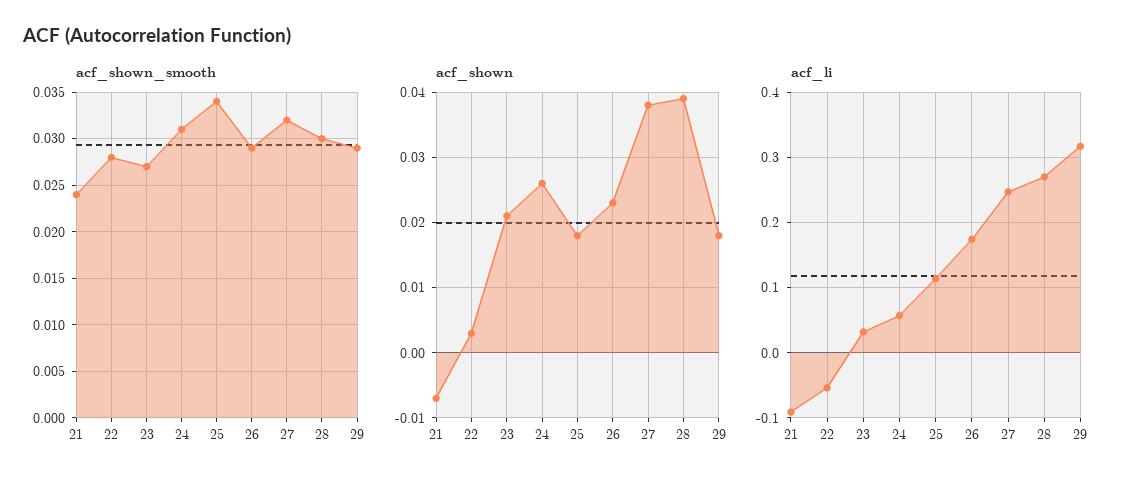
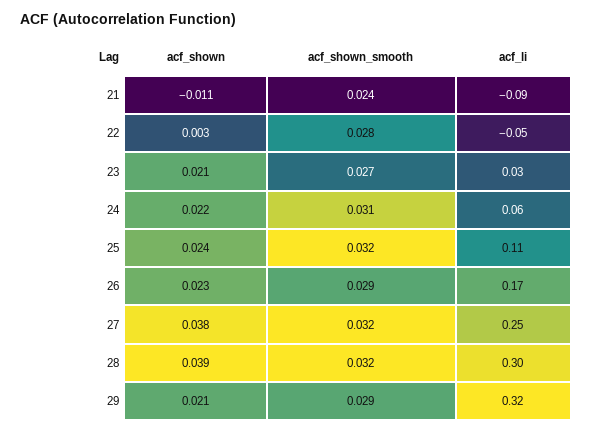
  {
    "acf_shown_smooth": {
      "21": 0.024,
      "22": 0.028,
      "23": 0.027,
      "24": 0.031,
-     "25": 0.034,
+     "25": 0.032,
      "26": 0.029,
      "27": 0.032,
-     "28": 0.03,
+     "28": 0.032,
      "29": 0.029
    },
    "acf_shown": {
-     "21": -0.007,
+     "21": -0.011,
      "22": 0.003,
      "23": 0.021,
-     "24": 0.026,
+     "24": 0.022,
-     "25": 0.018,
+     "25": 0.024,
      "26": 0.023,
      "27": 0.038,
      "28": 0.039,
-     "29": 0.018
+     "29": 0.021
    },
    "acf_li": {
      "21": -0.09,
      "22": -0.05,
      "23": 0.03,
      "24": 0.06,
      "25": 0.11,
      "26": 0.17,
      "27": 0.25,
-     "28": 0.27,
+     "28": 0.3,
      "29": 0.32
    }
  }

